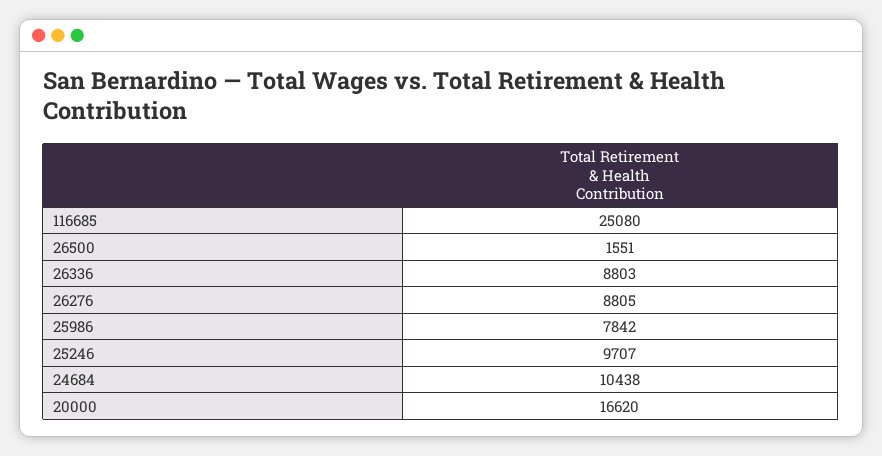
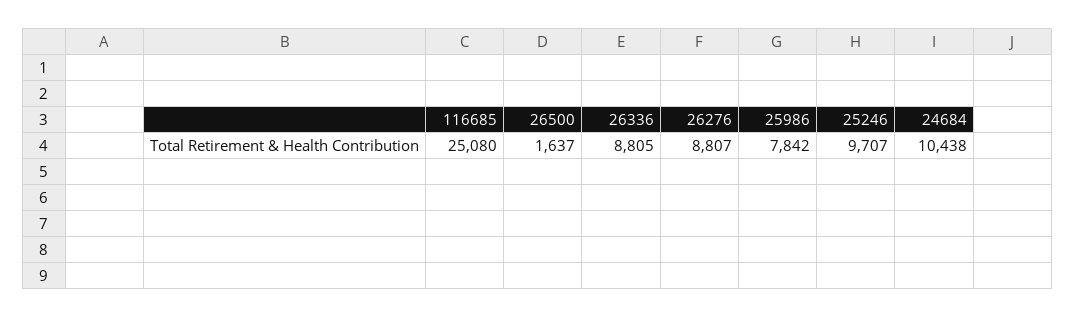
  {
    "116685": 25080,
-   "26500": 1551,
+   "26500": 1637,
-   "26336": 8803,
+   "26336": 8805,
-   "26276": 8805,
+   "26276": 8807,
    "25986": 7842,
    "25246": 9707,
-   "24684": 10438,
+   "24684": 10438
-   "20000": 16620
  }

